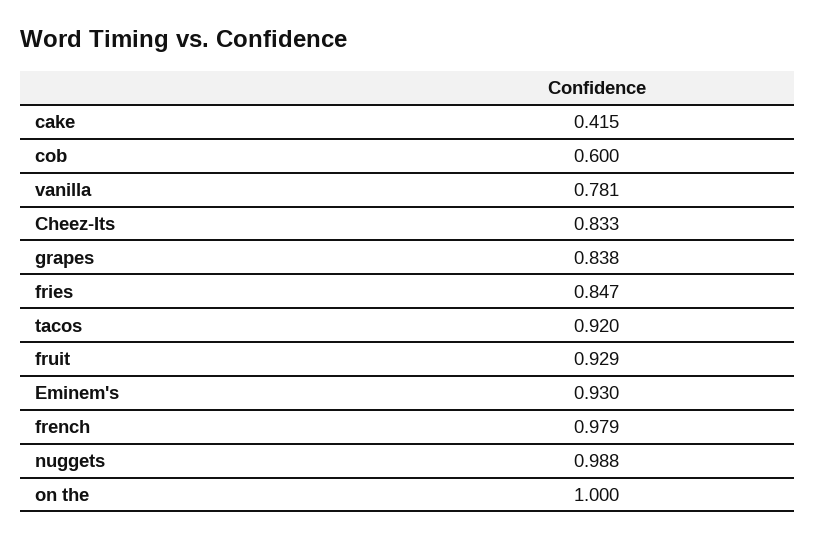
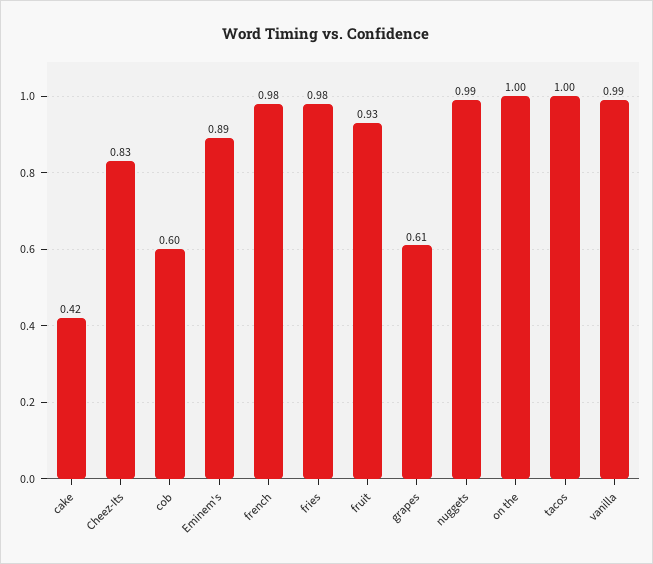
  {
    "cake": 0.415,
    "cob": 0.6,
-   "vanilla": 0.781,
+   "vanilla": 0.99,
    "Cheez-Its": 0.833,
-   "grapes": 0.838,
+   "grapes": 0.61,
-   "fries": 0.847,
+   "fries": 0.98,
-   "tacos": 0.92,
+   "tacos": 1,
    "fruit": 0.929,
-   "Eminem's": 0.93,
+   "Eminem's": 0.89,
    "french": 0.979,
    "nuggets": 0.988,
    "on the": 1
  }

